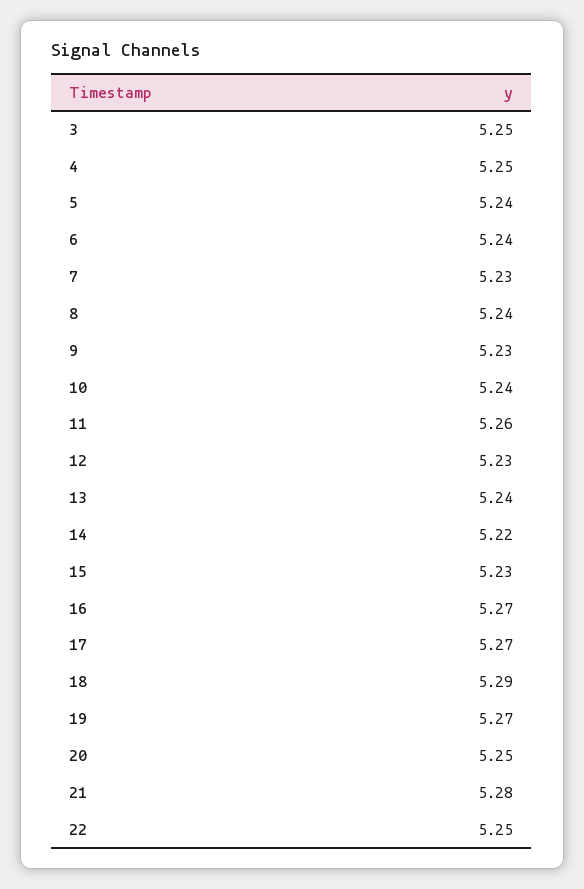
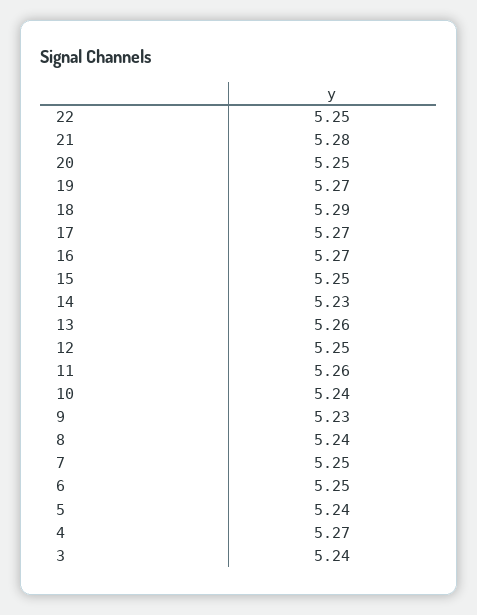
  {
-   "3": 5.25,
+   "3": 5.24,
-   "4": 5.25,
+   "4": 5.27,
    "5": 5.24,
-   "6": 5.24,
+   "6": 5.25,
-   "7": 5.23,
+   "7": 5.25,
    "8": 5.24,
    "9": 5.23,
    "10": 5.24,
    "11": 5.26,
-   "12": 5.23,
+   "12": 5.25,
-   "13": 5.24,
+   "13": 5.26,
-   "14": 5.22,
+   "14": 5.23,
-   "15": 5.23,
+   "15": 5.25,
    "16": 5.27,
    "17": 5.27,
    "18": 5.29,
    "19": 5.27,
    "20": 5.25,
    "21": 5.28,
    "22": 5.25
  }

